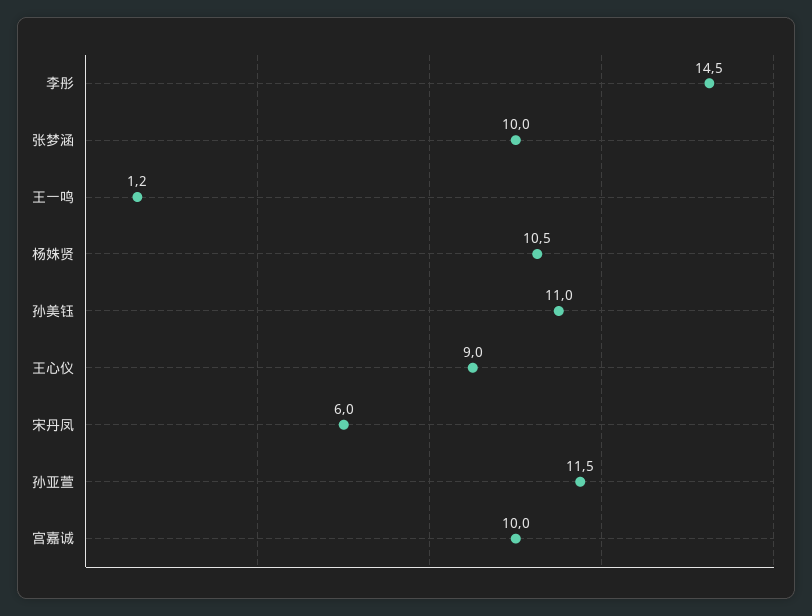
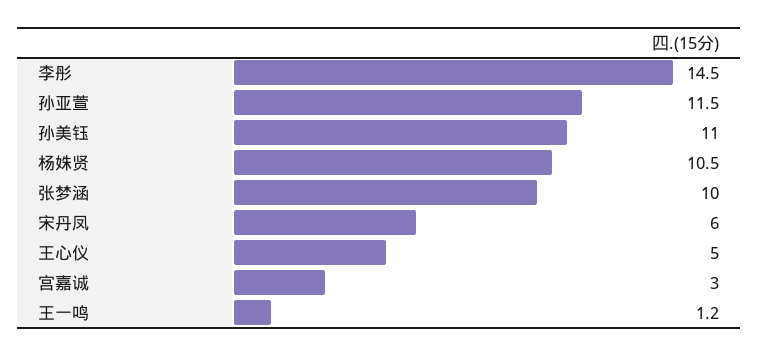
  {
    "李彤": 14.5,
    "张梦涵": 10,
    "王一鸣": 1.2,
    "杨姝贤": 10.5,
    "孙美钰": 11,
-   "王心仪": 9,
+   "王心仪": 5,
    "宋丹凤": 6,
    "孙亚萱": 11.5,
-   "宫嘉诚": 10
+   "宫嘉诚": 3
  }

